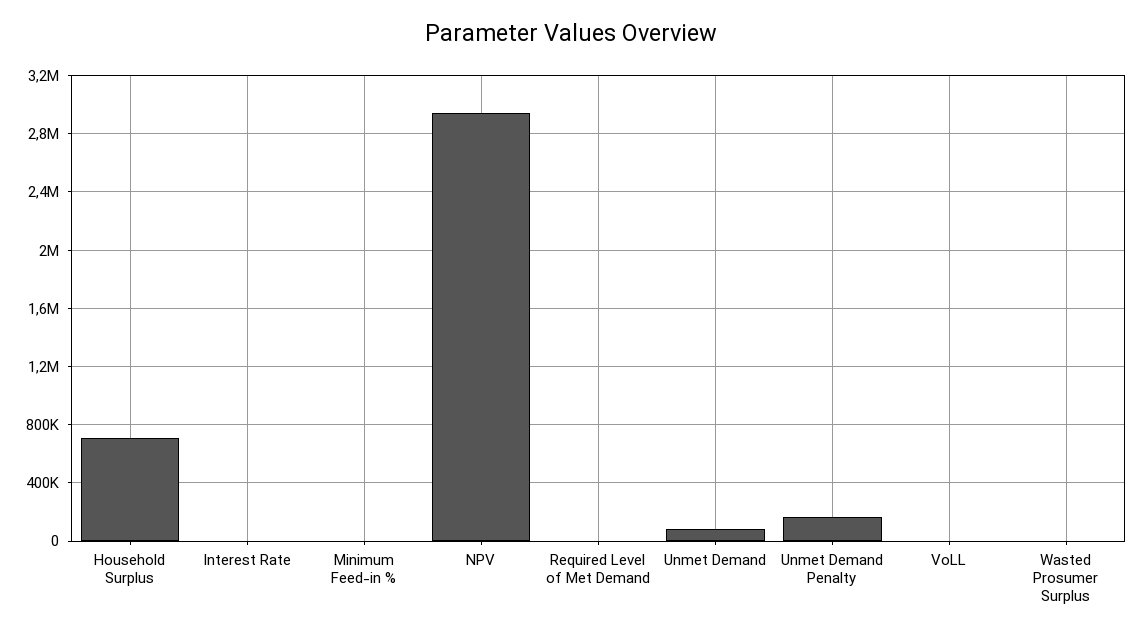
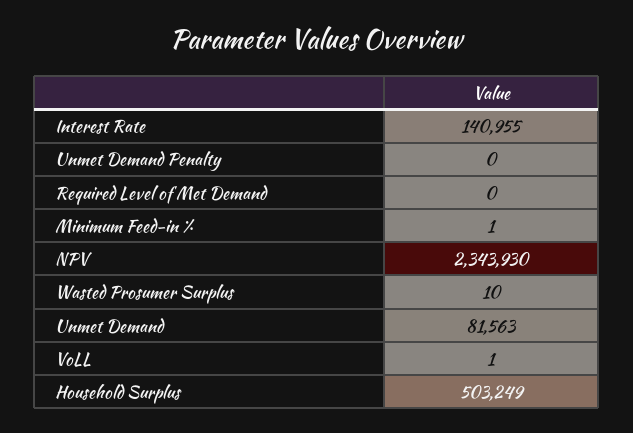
  {
-   "Household Surplus": 700000,
+   "Household Surplus": 503249,
-   "Interest Rate": 0,
+   "Interest Rate": 140955,
    "Minimum Feed-in %": 1,
-   "NPV": 2950000,
+   "NPV": 2343930,
    "Required Level of Met Demand": 0,
    "Unmet Demand": 81563,
-   "Unmet Demand Penalty": 150000,
+   "Unmet Demand Penalty": 0,
    "VoLL": 1,
    "Wasted Prosumer Surplus": 10
  }

